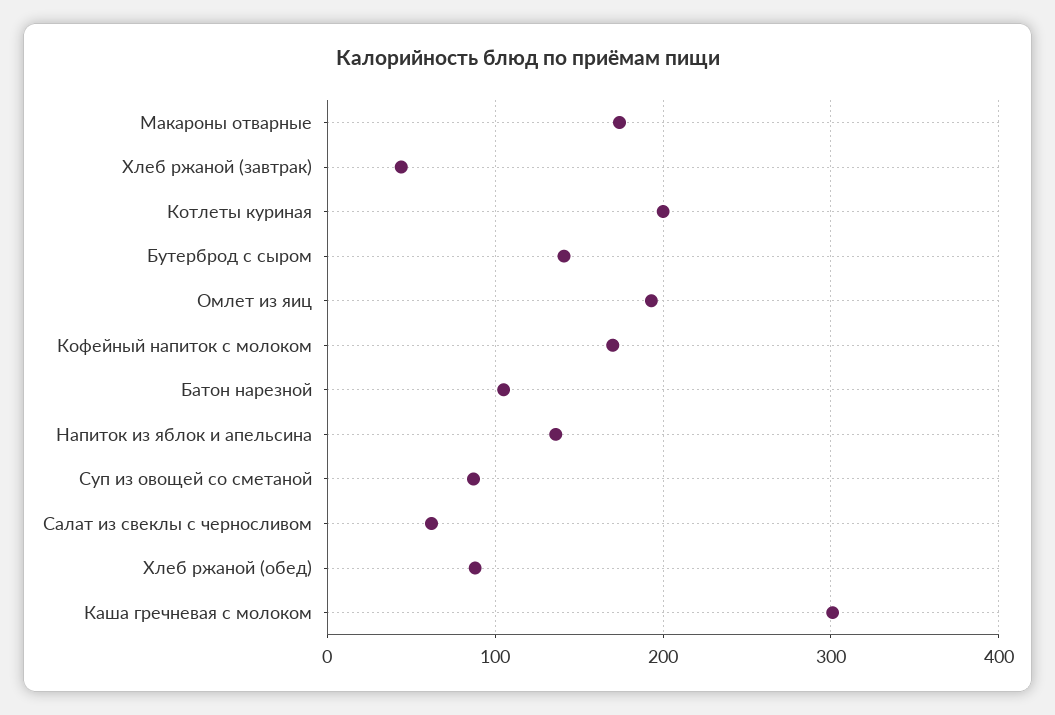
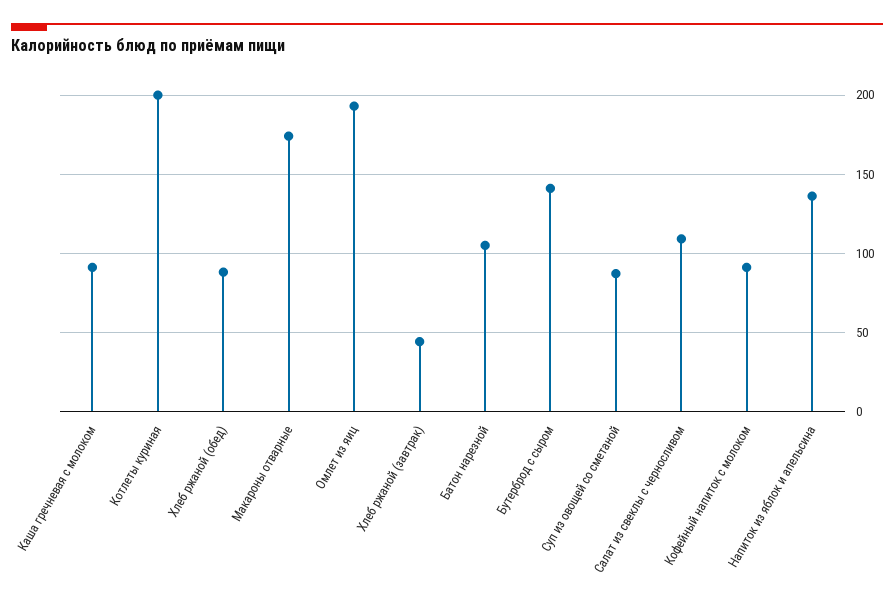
  {
    "Макароны отварные": 175,
    "Хлеб ржаной (завтрак)": 45,
    "Котлеты куриная": 200,
    "Бутерброд с сыром": 140,
    "Омлет из яиц": 195,
-   "Кофейный напиток с молоком": 170,
+   "Кофейный напиток с молоком": 90,
    "Батон нарезной": 105,
    "Напиток из яблок и апельсина": 135,
    "Суп из овощей со сметаной": 85,
-   "Салат из свеклы с черносливом": 60,
+   "Салат из свеклы с черносливом": 110,
    "Хлеб ржаной (обед)": 90,
-   "Каша гречневая с молоком": 300
+   "Каша гречневая с молоком": 90
  }

